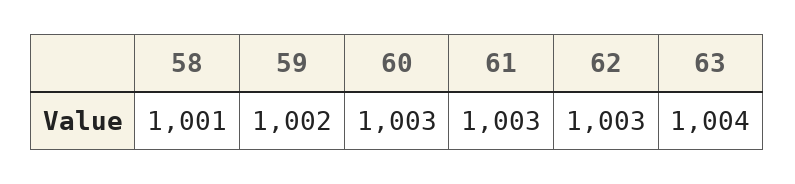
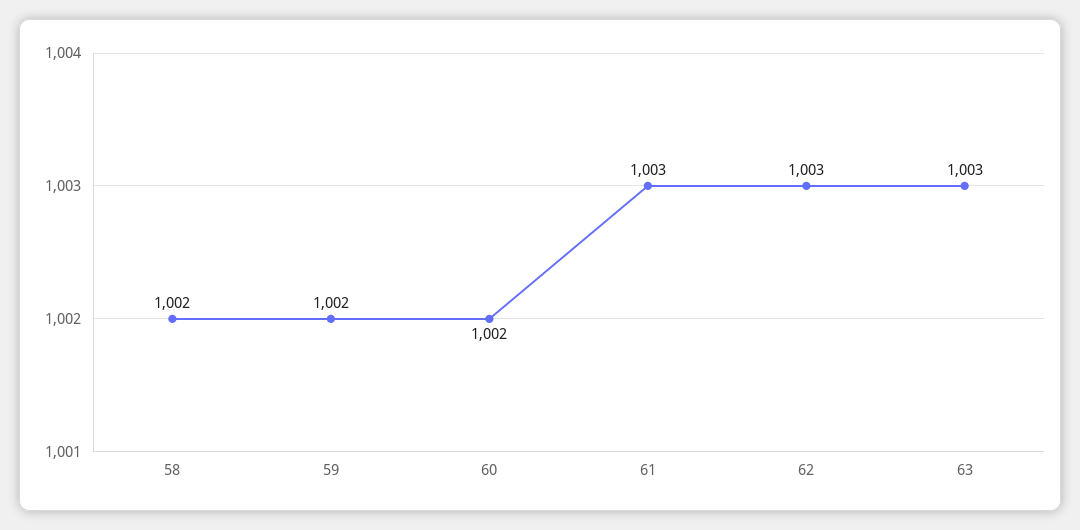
  {
-   "58": 1001,
+   "58": 1002,
    "59": 1002,
-   "60": 1003,
+   "60": 1002,
    "61": 1003,
    "62": 1003,
-   "63": 1004
+   "63": 1003
  }

